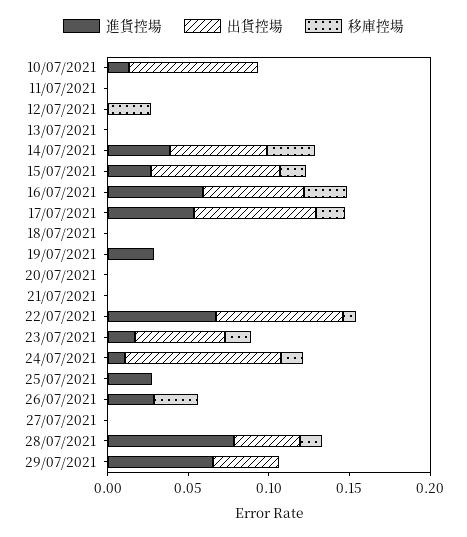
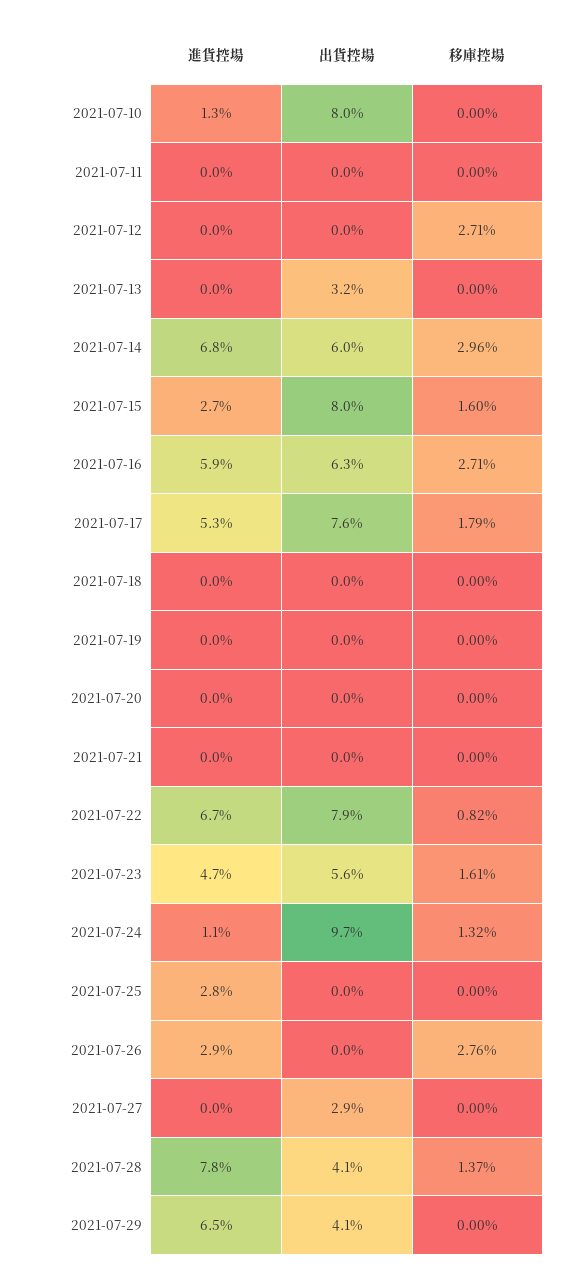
  {
    "進貨控場": {
      "10/07/2021": 0.013,
      "11/07/2021": 0,
      "12/07/2021": 0,
      "13/07/2021": 0,
-     "14/07/2021": 0.04,
+     "14/07/2021": 0.068,
      "15/07/2021": 0.027,
      "16/07/2021": 0.059,
      "17/07/2021": 0.053,
      "18/07/2021": 0,
-     "19/07/2021": 0.03,
+     "19/07/2021": 0,
      "20/07/2021": 0,
      "21/07/2021": 0,
      "22/07/2021": 0.067,
-     "23/07/2021": 0.02,
+     "23/07/2021": 0.047,
      "24/07/2021": 0.011,
      "25/07/2021": 0.028,
      "26/07/2021": 0.029,
      "27/07/2021": 0,
      "28/07/2021": 0.078,
      "29/07/2021": 0.065
    },
    "出貨控場": {
      "10/07/2021": 0.08,
      "11/07/2021": 0,
      "12/07/2021": 0,
-     "13/07/2021": 0,
+     "13/07/2021": 0.032,
      "14/07/2021": 0.06,
      "15/07/2021": 0.08,
      "16/07/2021": 0.063,
      "17/07/2021": 0.076,
      "18/07/2021": 0,
      "19/07/2021": 0,
      "20/07/2021": 0,
      "21/07/2021": 0,
      "22/07/2021": 0.079,
      "23/07/2021": 0.056,
      "24/07/2021": 0.097,
      "25/07/2021": 0,
      "26/07/2021": 0,
-     "27/07/2021": 0,
+     "27/07/2021": 0.029,
      "28/07/2021": 0.041,
      "29/07/2021": 0.041
    },
    "移庫控場": {
      "10/07/2021": 0,
      "11/07/2021": 0,
      "12/07/2021": 0.0271,
      "13/07/2021": 0,
      "14/07/2021": 0.0296,
      "15/07/2021": 0.016,
      "16/07/2021": 0.0271,
      "17/07/2021": 0.0179,
      "18/07/2021": 0,
      "19/07/2021": 0,
      "20/07/2021": 0,
      "21/07/2021": 0,
      "22/07/2021": 0.0082,
      "23/07/2021": 0.0161,
      "24/07/2021": 0.0132,
      "25/07/2021": 0,
      "26/07/2021": 0.0276,
      "27/07/2021": 0,
      "28/07/2021": 0.0137,
      "29/07/2021": 0
    }
  }

